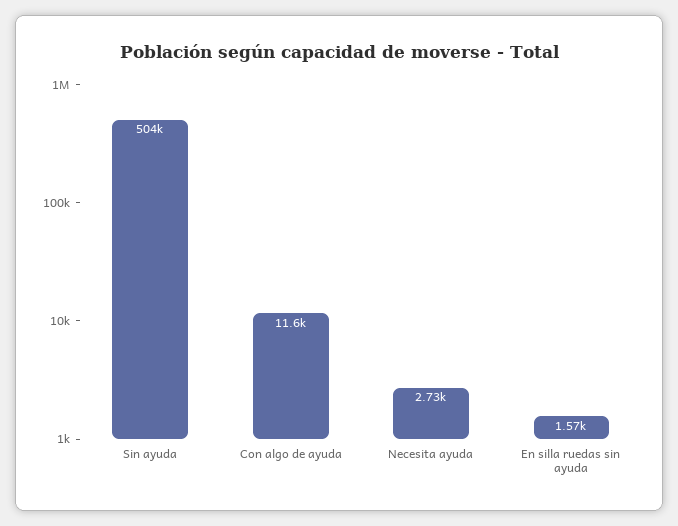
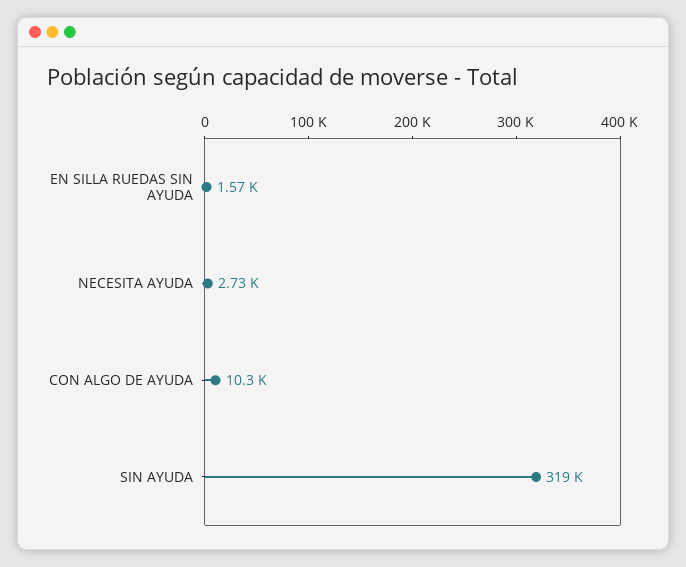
  {
-   "Sin ayuda": 504000,
+   "Sin ayuda": 319000,
-   "Con algo de ayuda": 11600,
+   "Con algo de ayuda": 10300,
    "Necesita ayuda": 2730,
    "En silla ruedas sin ayuda": 1570
  }

